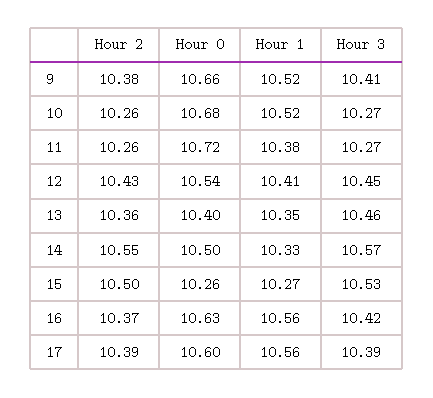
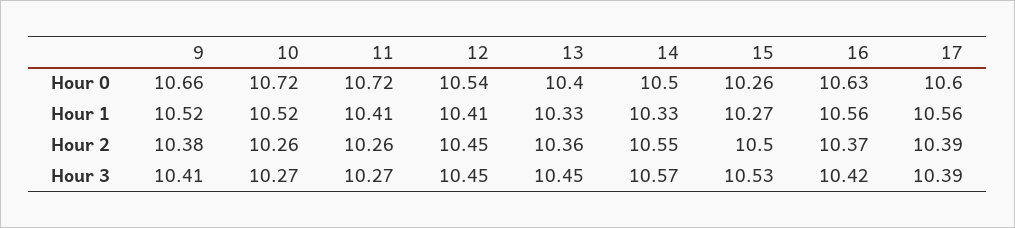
  {
    "Hour 2": {
      "9": 10.38,
      "10": 10.26,
      "11": 10.26,
-     "12": 10.43,
+     "12": 10.45,
      "13": 10.36,
      "14": 10.55,
      "15": 10.5,
      "16": 10.37,
      "17": 10.39
    },
    "Hour 0": {
      "9": 10.66,
-     "10": 10.68,
+     "10": 10.72,
      "11": 10.72,
      "12": 10.54,
      "13": 10.4,
      "14": 10.5,
      "15": 10.26,
      "16": 10.63,
      "17": 10.6
    },
    "Hour 1": {
      "9": 10.52,
      "10": 10.52,
-     "11": 10.38,
+     "11": 10.41,
      "12": 10.41,
-     "13": 10.35,
+     "13": 10.33,
      "14": 10.33,
      "15": 10.27,
      "16": 10.56,
      "17": 10.56
    },
    "Hour 3": {
      "9": 10.41,
      "10": 10.27,
      "11": 10.27,
      "12": 10.45,
-     "13": 10.46,
+     "13": 10.45,
      "14": 10.57,
      "15": 10.53,
      "16": 10.42,
      "17": 10.39
    }
  }

